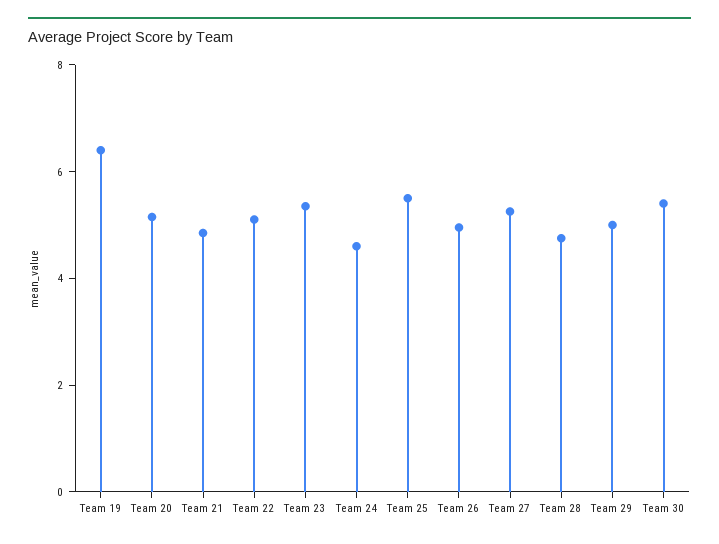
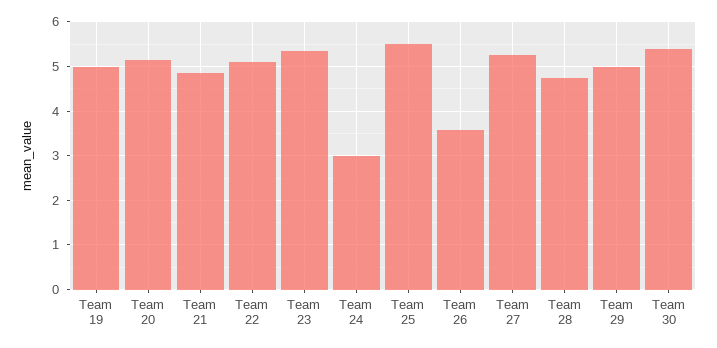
  {
-   "Team 19": 6.5,
+   "Team 19": 5,
    "Team 20": 5.2,
    "Team 21": 4.8,
    "Team 22": 5.2,
    "Team 23": 5.4,
-   "Team 24": 4.5,
+   "Team 24": 3,
    "Team 25": 5.6,
-   "Team 26": 5,
+   "Team 26": 3.6,
    "Team 27": 5.2,
    "Team 28": 4.8,
    "Team 29": 5,
    "Team 30": 5.4
  }

